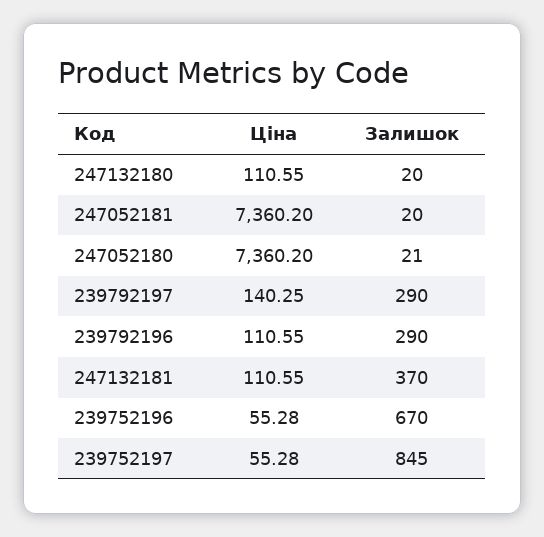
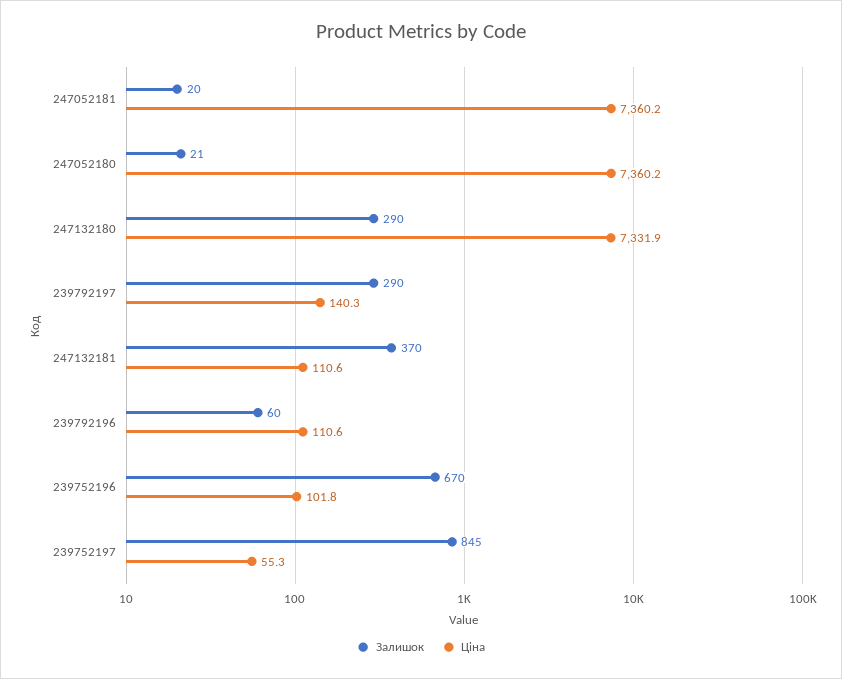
  {
    "Ціна": {
-     "247132180": 110.55,
+     "247132180": 7331.9,
      "247052181": 7360.2,
      "247052180": 7360.2,
      "239792197": 140.25,
      "239792196": 110.55,
      "247132181": 110.55,
-     "239752196": 55.28,
+     "239752196": 101.8,
      "239752197": 55.28
    },
    "Залишок": {
-     "247132180": 20,
+     "247132180": 290,
      "247052181": 20,
      "247052180": 21,
      "239792197": 290,
-     "239792196": 290,
+     "239792196": 60,
      "247132181": 370,
      "239752196": 670,
      "239752197": 845
    }
  }

